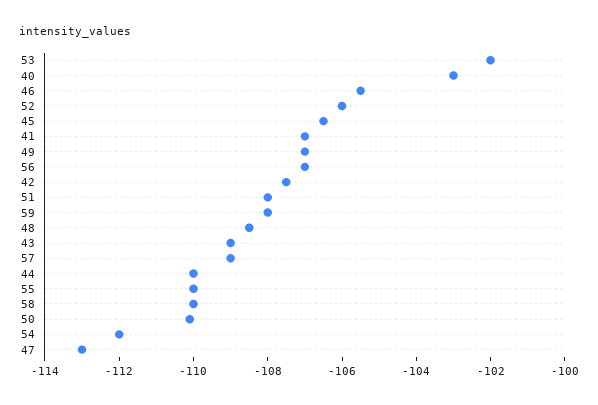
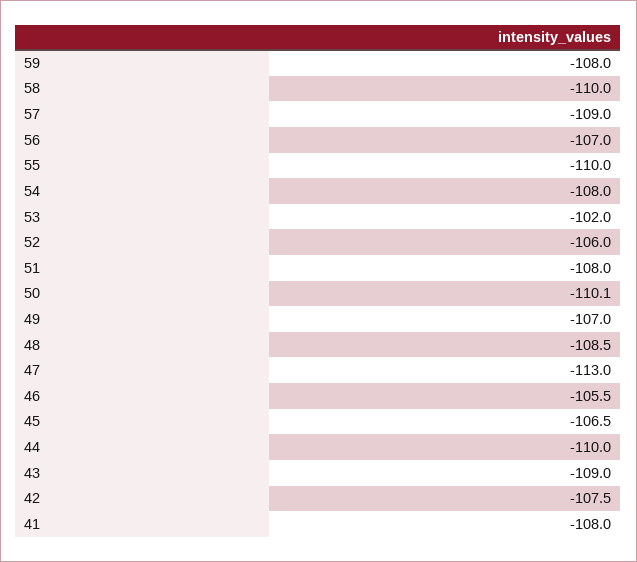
  {
    "53": -102,
-   "40": -103,
    "46": -105.5,
    "52": -106,
    "45": -106.5,
-   "41": -107,
+   "41": -108,
    "49": -107,
    "56": -107,
    "42": -107.5,
    "51": -108,
    "59": -108,
    "48": -108.5,
    "43": -109,
    "57": -109,
    "44": -110,
    "55": -110,
    "58": -110,
    "50": -110.1,
-   "54": -112,
+   "54": -108,
    "47": -113
  }

